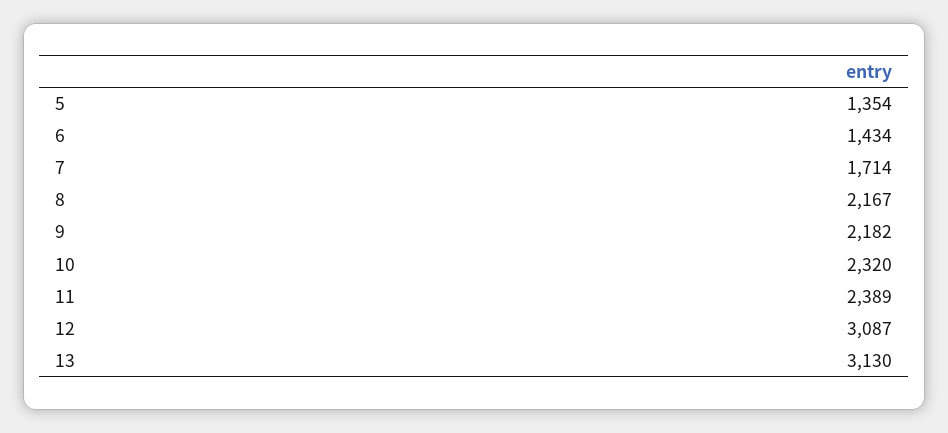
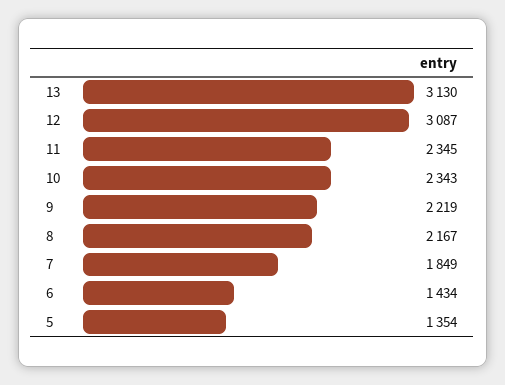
  {
    "5": 1354,
    "6": 1434,
-   "7": 1714,
+   "7": 1849,
    "8": 2167,
-   "9": 2182,
+   "9": 2219,
-   "10": 2320,
+   "10": 2343,
-   "11": 2389,
+   "11": 2345,
    "12": 3087,
    "13": 3130
  }

